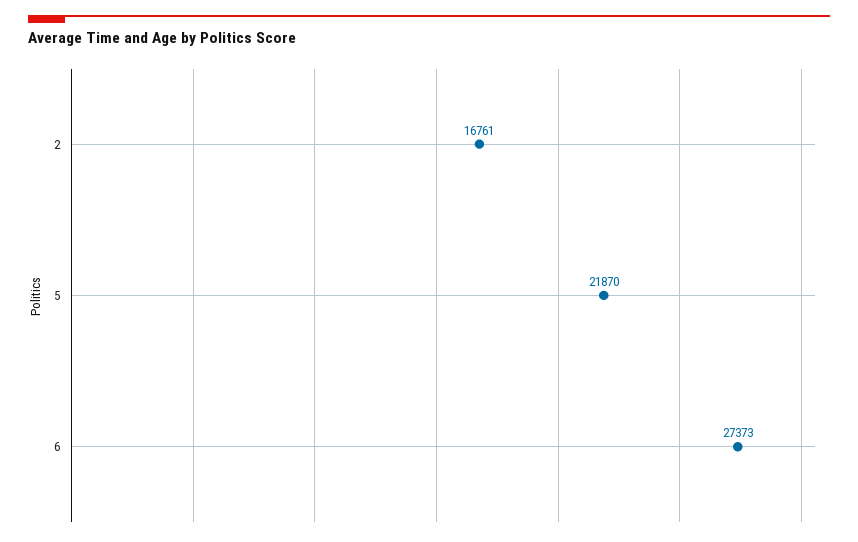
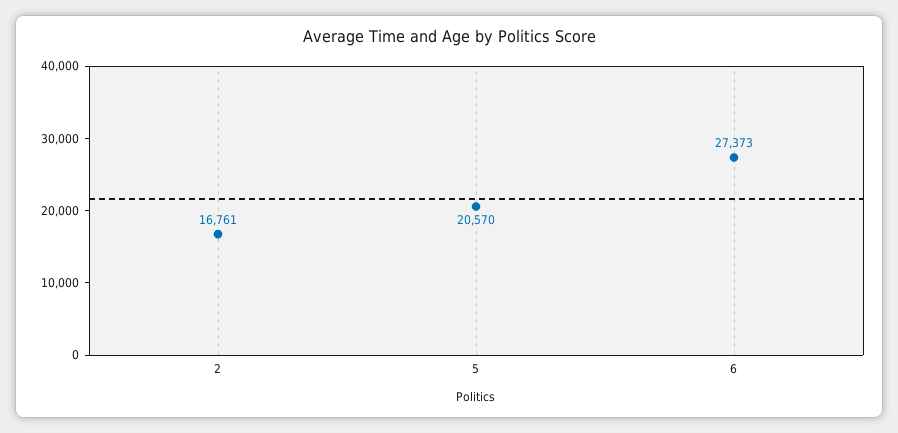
  {
    "2": 16761,
-   "5": 21870,
+   "5": 20570,
    "6": 27373
  }

